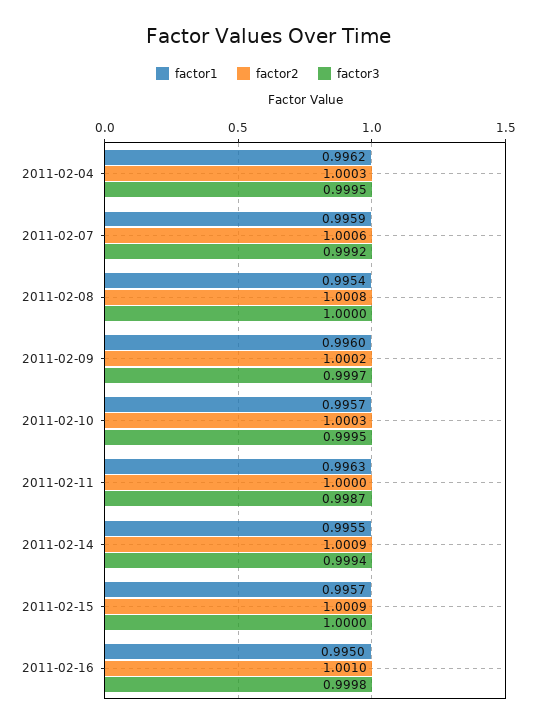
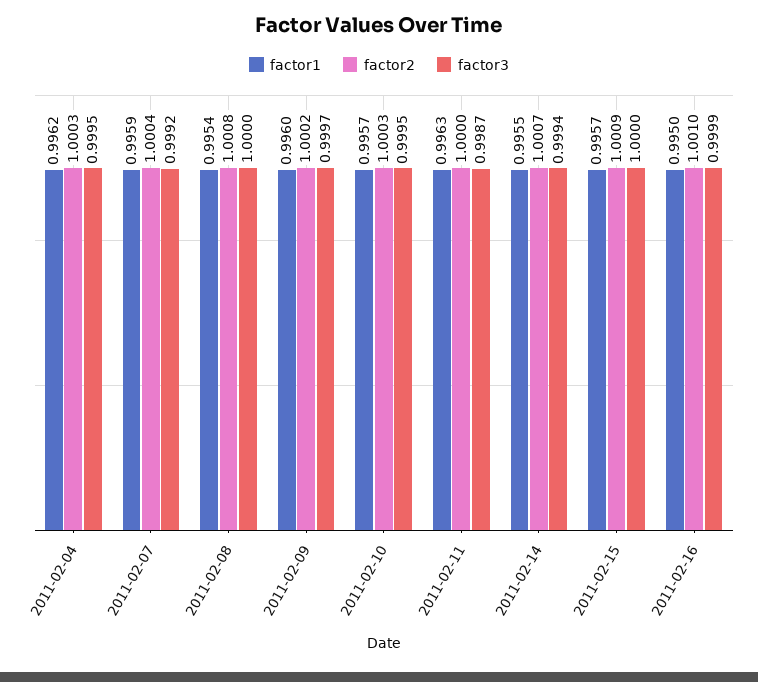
  {
    "factor1": {
      "2011-02-04": 0.9962,
      "2011-02-07": 0.9959,
      "2011-02-08": 0.9954,
      "2011-02-09": 0.996,
      "2011-02-10": 0.9957,
      "2011-02-11": 0.9963,
      "2011-02-14": 0.9955,
      "2011-02-15": 0.9957,
      "2011-02-16": 0.995
    },
    "factor2": {
      "2011-02-04": 1.0003,
-     "2011-02-07": 1.0006,
+     "2011-02-07": 1.0004,
      "2011-02-08": 1.0008,
      "2011-02-09": 1.0002,
      "2011-02-10": 1.0003,
      "2011-02-11": 1,
-     "2011-02-14": 1.0009,
+     "2011-02-14": 1.0007,
      "2011-02-15": 1.0009,
      "2011-02-16": 1.001
    },
    "factor3": {
      "2011-02-04": 0.9995,
      "2011-02-07": 0.9992,
      "2011-02-08": 1,
      "2011-02-09": 0.9997,
      "2011-02-10": 0.9995,
      "2011-02-11": 0.9987,
      "2011-02-14": 0.9994,
      "2011-02-15": 1,
-     "2011-02-16": 0.9998
+     "2011-02-16": 0.9999
    }
  }

